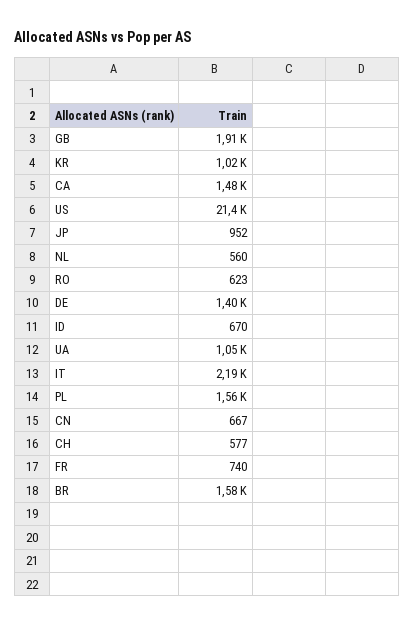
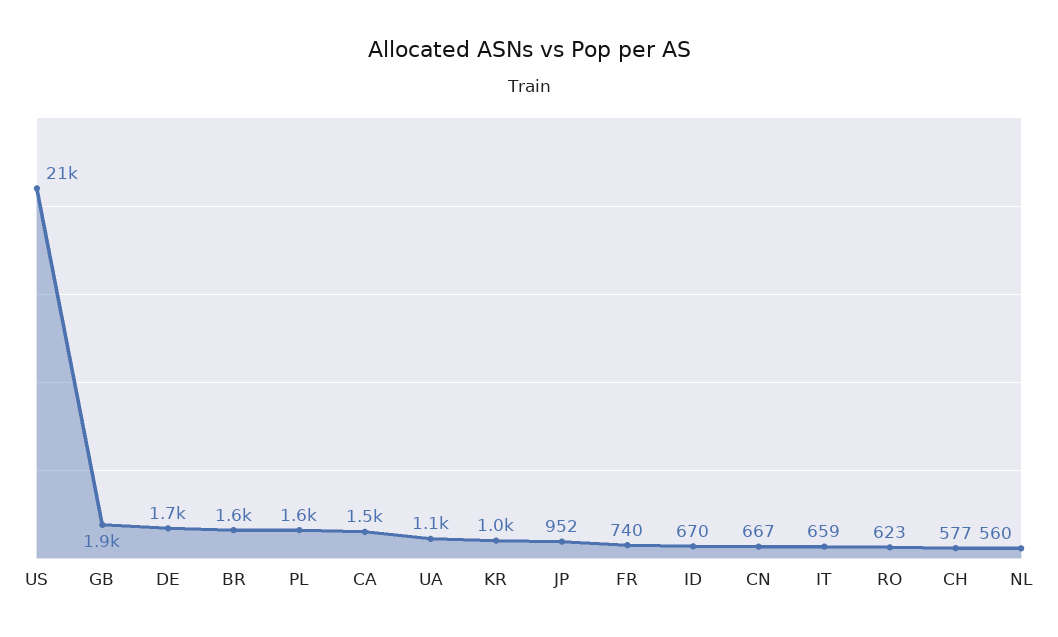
  {
    "GB": 1910,
    "KR": 1020,
    "CA": 1480,
    "US": 21400,
    "JP": 952,
    "NL": 560,
    "RO": 623,
-   "DE": 1400,
+   "DE": 1700,
    "ID": 670,
    "UA": 1050,
-   "IT": 2190,
+   "IT": 659,
    "PL": 1560,
    "CN": 667,
    "CH": 577,
    "FR": 740,
    "BR": 1580
  }

